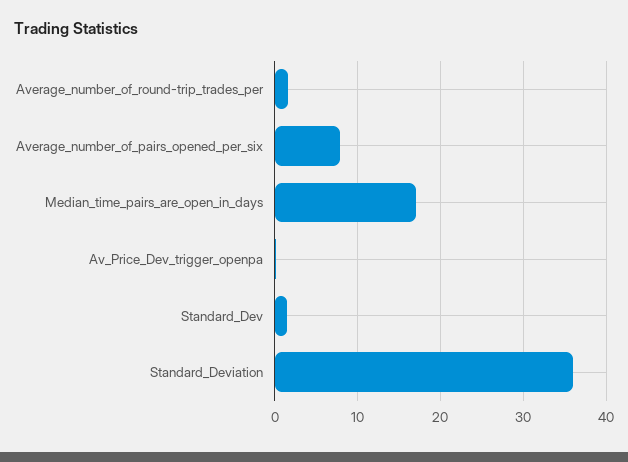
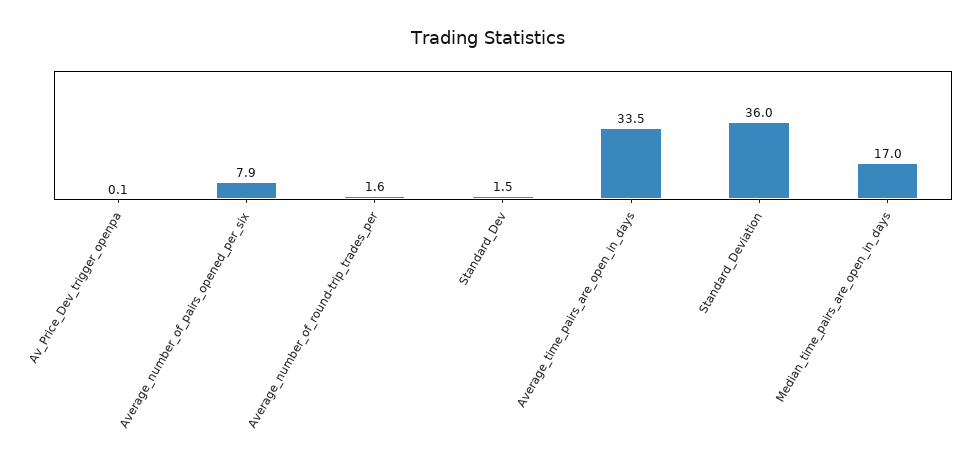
  {
    "Average_number_of_round-trip_trades_per": 1.6,
    "Average_number_of_pairs_opened_per_six": 7.9,
    "Median_time_pairs_are_open_in_days": 17,
    "Av_Price_Dev_trigger_openpa": 0.1,
    "Standard_Dev": 1.5,
-   "Standard_Deviation": 36
+   "Standard_Deviation": 36,
+   "Average_time_pairs_are_open_in_days": 33.5
  }

